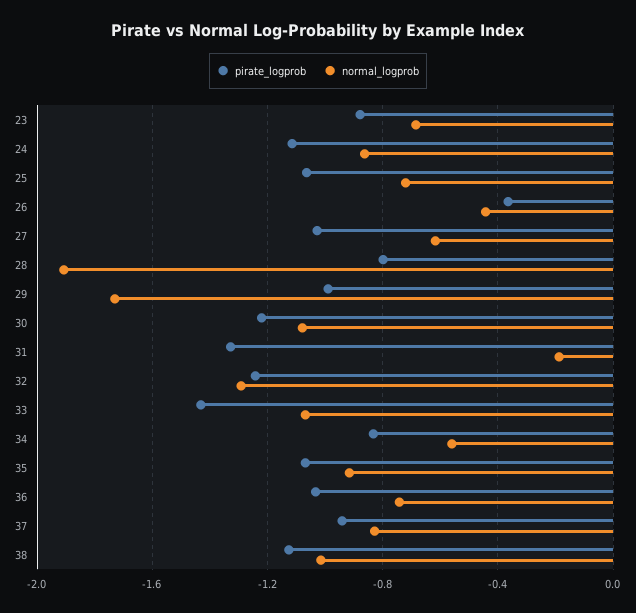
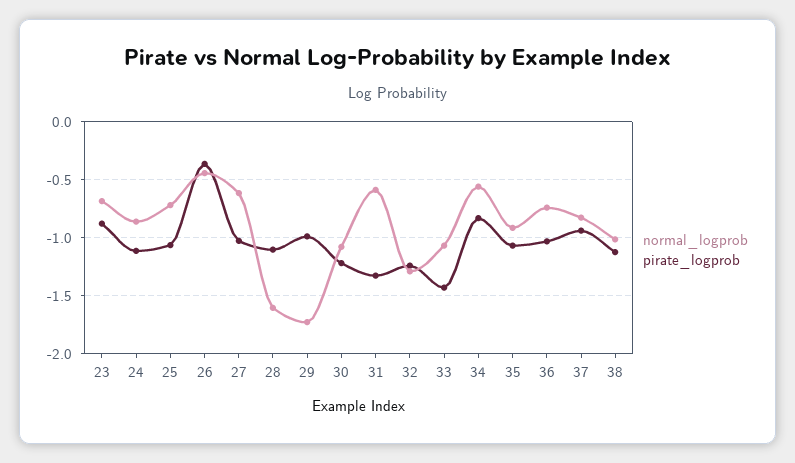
  {
    "pirate_logprob": {
      "23": -0.9,
      "24": -1.1,
      "25": -1.05,
      "26": -0.35,
      "27": -1.05,
-     "28": -0.8,
+     "28": -1.1,
      "29": -1,
      "30": -1.2,
      "31": -1.35,
      "32": -1.25,
      "33": -1.45,
      "34": -0.85,
      "35": -1.05,
      "36": -1.05,
      "37": -0.95,
      "38": -1.15
    },
    "normal_logprob": {
      "23": -0.7,
      "24": -0.85,
      "25": -0.7,
      "26": -0.45,
      "27": -0.6,
-     "28": -1.9,
+     "28": -1.6,
      "29": -1.75,
      "30": -1.1,
-     "31": -0.2,
+     "31": -0.6,
      "32": -1.3,
      "33": -1.05,
      "34": -0.55,
      "35": -0.9,
      "36": -0.75,
      "37": -0.85,
      "38": -1
    }
  }

